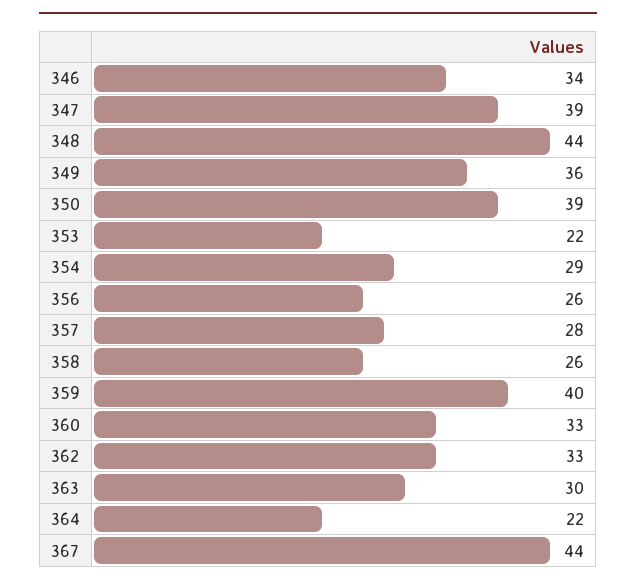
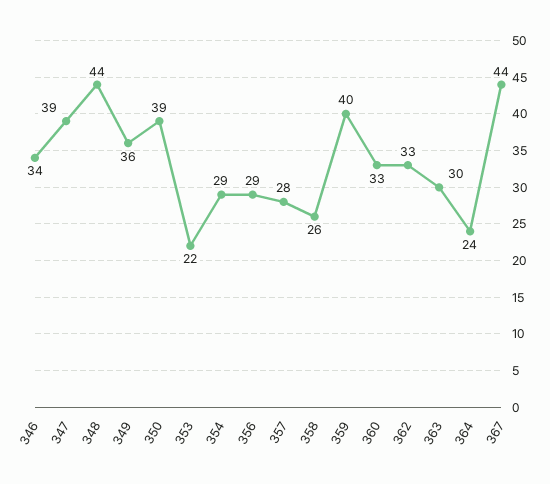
  {
    "346": 34,
    "347": 39,
    "348": 44,
    "349": 36,
    "350": 39,
    "353": 22,
    "354": 29,
-   "356": 26,
+   "356": 29,
    "357": 28,
    "358": 26,
    "359": 40,
    "360": 33,
    "362": 33,
    "363": 30,
-   "364": 22,
+   "364": 24,
    "367": 44
  }

